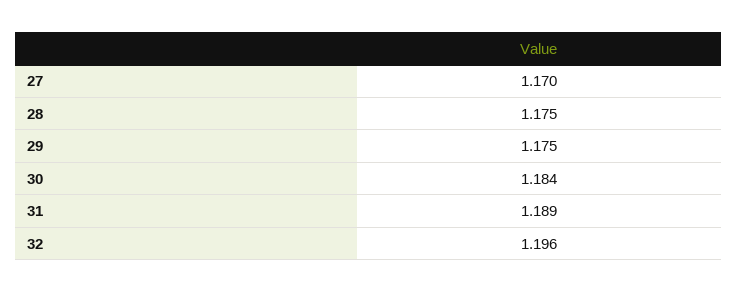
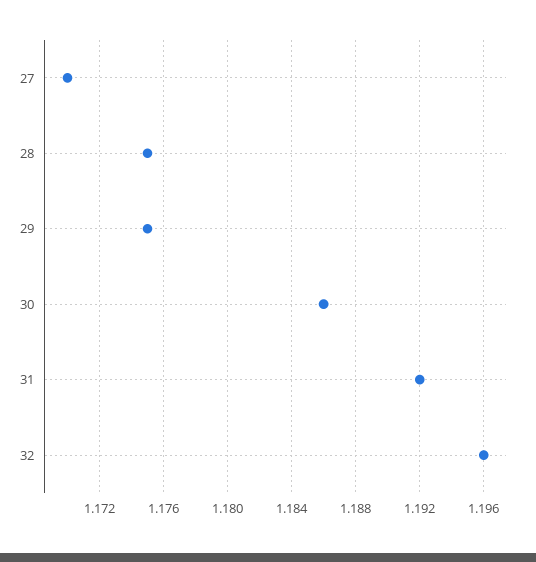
  {
    "27": 1.17,
    "28": 1.175,
    "29": 1.175,
-   "30": 1.184,
+   "30": 1.186,
-   "31": 1.189,
+   "31": 1.192,
    "32": 1.196
  }

